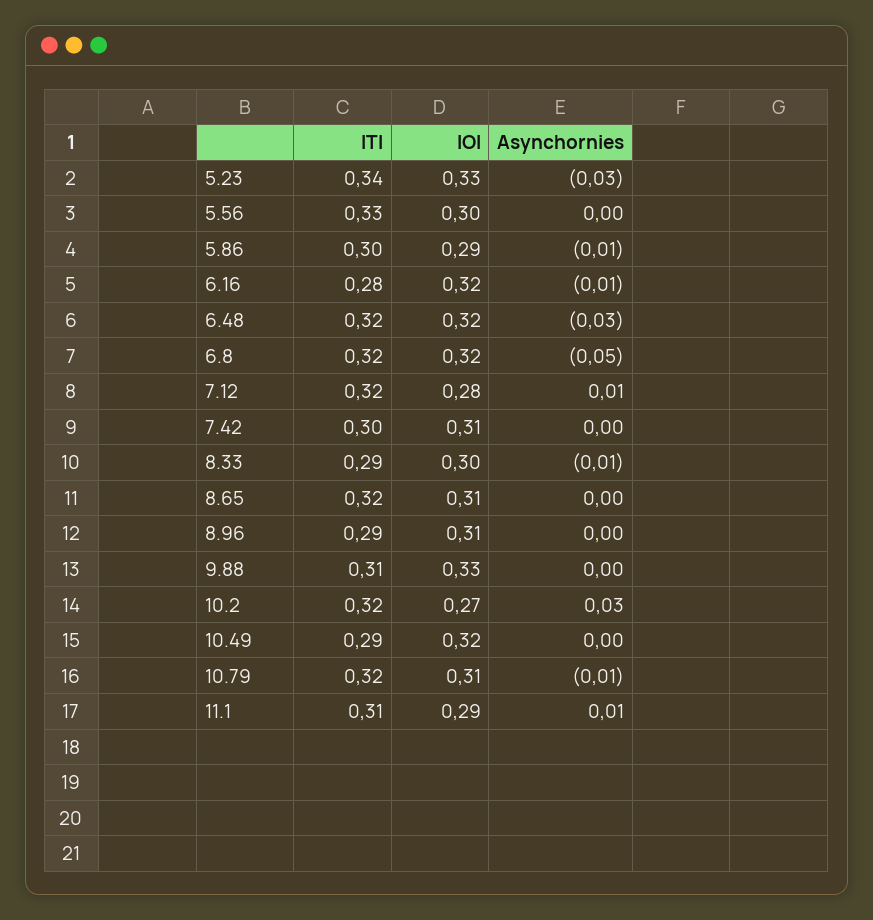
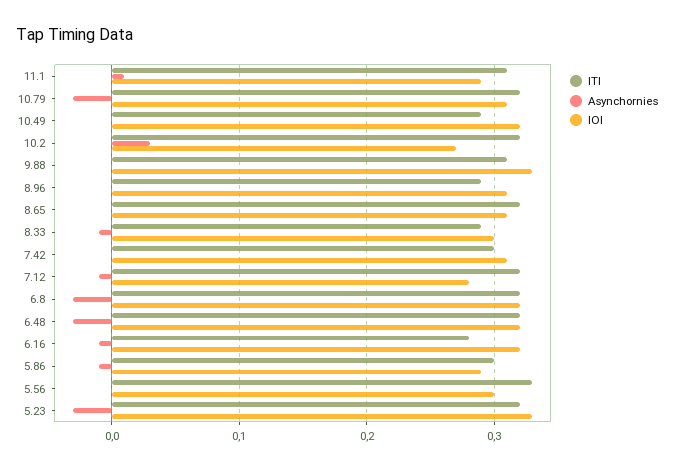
  {
    "ITI": {
-     "5.23": 0.34,
+     "5.23": 0.32,
      "5.56": 0.33,
      "5.86": 0.3,
      "6.16": 0.28,
      "6.48": 0.32,
      "6.8": 0.32,
      "7.12": 0.32,
      "7.42": 0.3,
      "8.33": 0.29,
      "8.65": 0.32,
      "8.96": 0.29,
      "9.88": 0.31,
      "10.2": 0.32,
      "10.49": 0.29,
      "10.79": 0.32,
      "11.1": 0.31
    },
    "IOI": {
      "5.23": 0.33,
      "5.56": 0.3,
      "5.86": 0.29,
      "6.16": 0.32,
      "6.48": 0.32,
      "6.8": 0.32,
      "7.12": 0.28,
      "7.42": 0.31,
      "8.33": 0.3,
      "8.65": 0.31,
      "8.96": 0.31,
      "9.88": 0.33,
      "10.2": 0.27,
      "10.49": 0.32,
      "10.79": 0.31,
      "11.1": 0.29
    },
    "Asynchornies": {
      "5.23": -0.03,
      "5.56": 0,
      "5.86": -0.01,
      "6.16": -0.01,
      "6.48": -0.03,
-     "6.8": -0.05,
+     "6.8": -0.03,
-     "7.12": 0.01,
+     "7.12": -0.01,
      "7.42": 0,
      "8.33": -0.01,
      "8.65": 0,
      "8.96": 0,
      "9.88": 0,
      "10.2": 0.03,
      "10.49": 0,
-     "10.79": -0.01,
+     "10.79": -0.03,
      "11.1": 0.01
    }
  }

